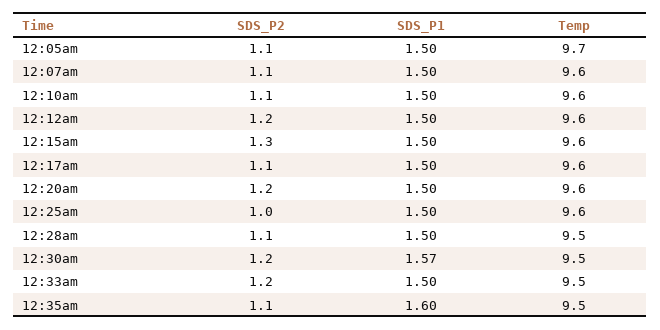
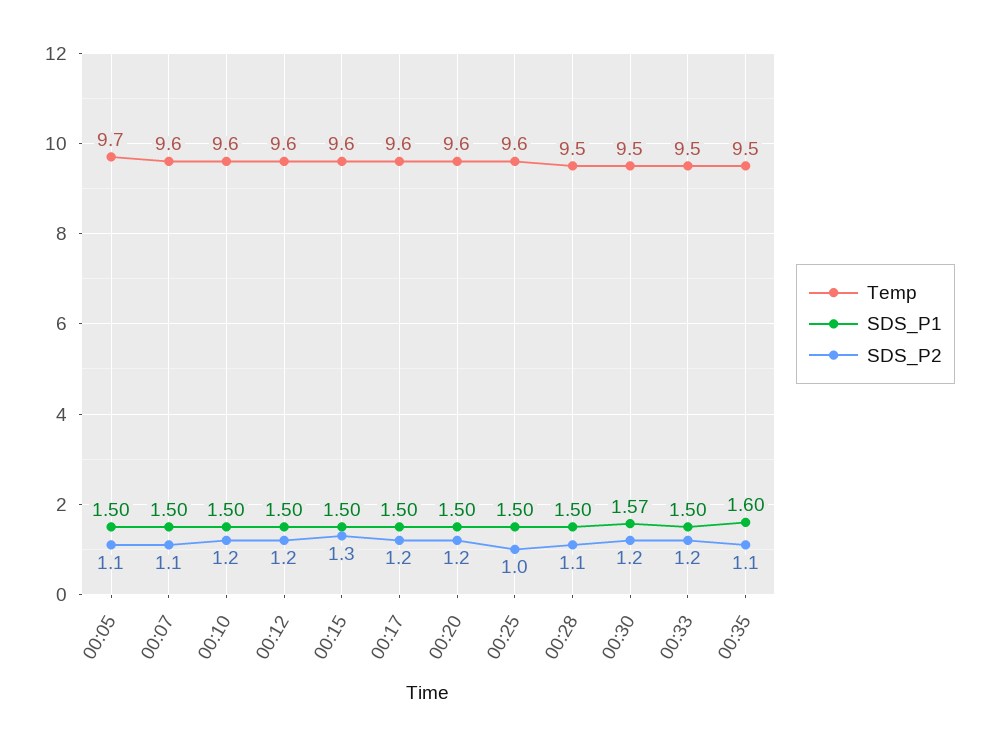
  {
    "SDS_P2": {
      "12:05am": 1.1,
      "12:07am": 1.1,
-     "12:10am": 1.1,
+     "12:10am": 1.2,
      "12:12am": 1.2,
      "12:15am": 1.3,
-     "12:17am": 1.1,
+     "12:17am": 1.2,
      "12:20am": 1.2,
      "12:25am": 1,
      "12:28am": 1.1,
      "12:30am": 1.2,
      "12:33am": 1.2,
      "12:35am": 1.1
    },
    "SDS_P1": {
      "12:05am": 1.5,
      "12:07am": 1.5,
      "12:10am": 1.5,
      "12:12am": 1.5,
      "12:15am": 1.5,
      "12:17am": 1.5,
      "12:20am": 1.5,
      "12:25am": 1.5,
      "12:28am": 1.5,
      "12:30am": 1.57,
      "12:33am": 1.5,
      "12:35am": 1.6
    },
    "Temp": {
      "12:05am": 9.7,
      "12:07am": 9.6,
      "12:10am": 9.6,
      "12:12am": 9.6,
      "12:15am": 9.6,
      "12:17am": 9.6,
      "12:20am": 9.6,
      "12:25am": 9.6,
      "12:28am": 9.5,
      "12:30am": 9.5,
      "12:33am": 9.5,
      "12:35am": 9.5
    }
  }

